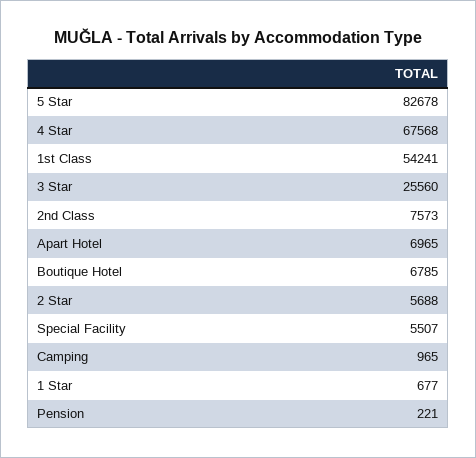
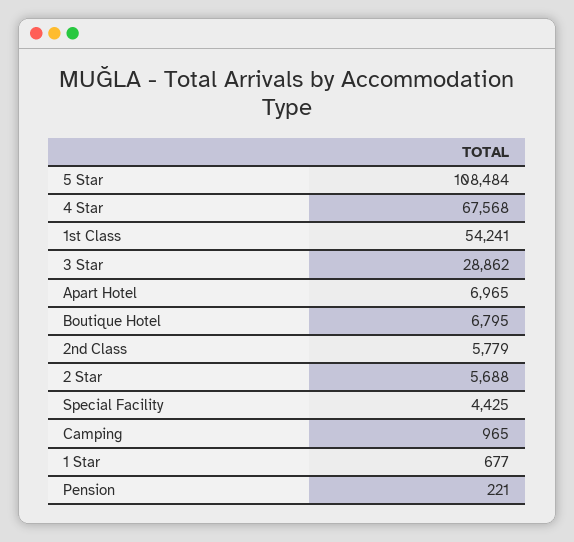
  {
-   "5 Star": 82678,
+   "5 Star": 108484,
    "4 Star": 67568,
    "1st Class": 54241,
-   "3 Star": 25560,
+   "3 Star": 28862,
-   "2nd Class": 7573,
+   "2nd Class": 5779,
    "Apart Hotel": 6965,
-   "Boutique Hotel": 6785,
+   "Boutique Hotel": 6795,
    "2 Star": 5688,
-   "Special Facility": 5507,
+   "Special Facility": 4425,
    "Camping": 965,
    "1 Star": 677,
    "Pension": 221
  }

